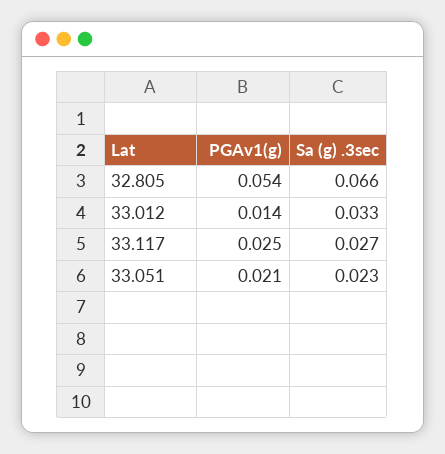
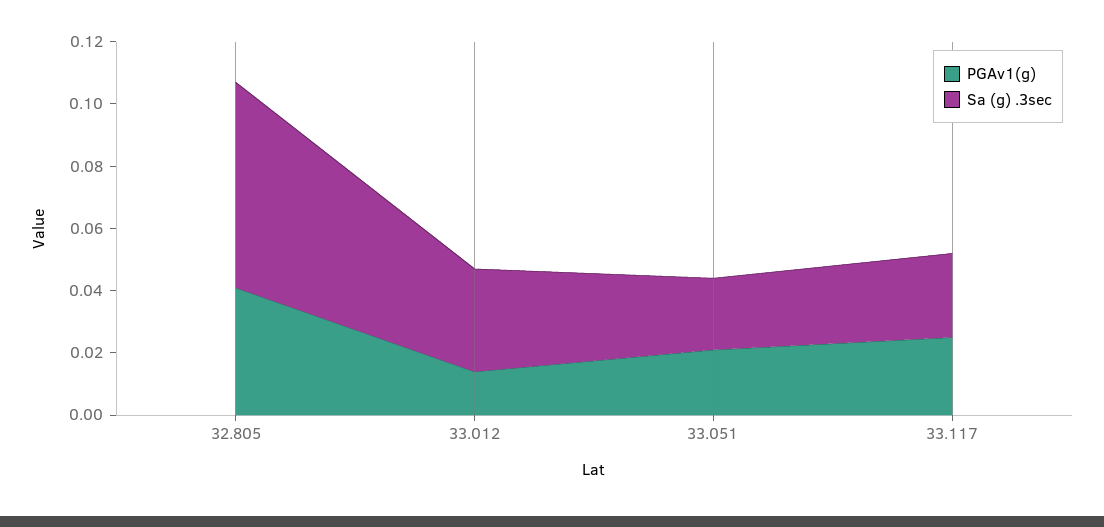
  {
    "PGAv1(g)": {
-     "32.805": 0.054,
+     "32.805": 0.04,
      "33.012": 0.014,
      "33.117": 0.025,
      "33.051": 0.021
    },
    "Sa (g) .3sec": {
      "32.805": 0.066,
      "33.012": 0.033,
      "33.117": 0.027,
      "33.051": 0.023
    }
  }

